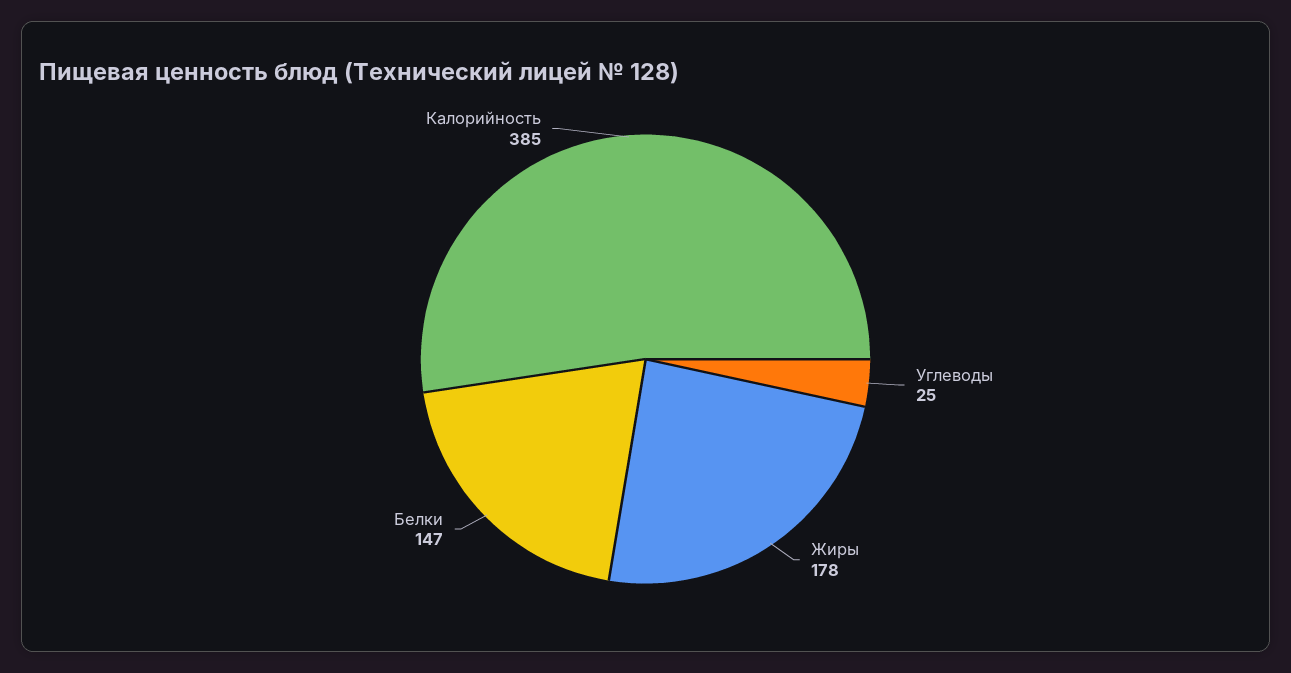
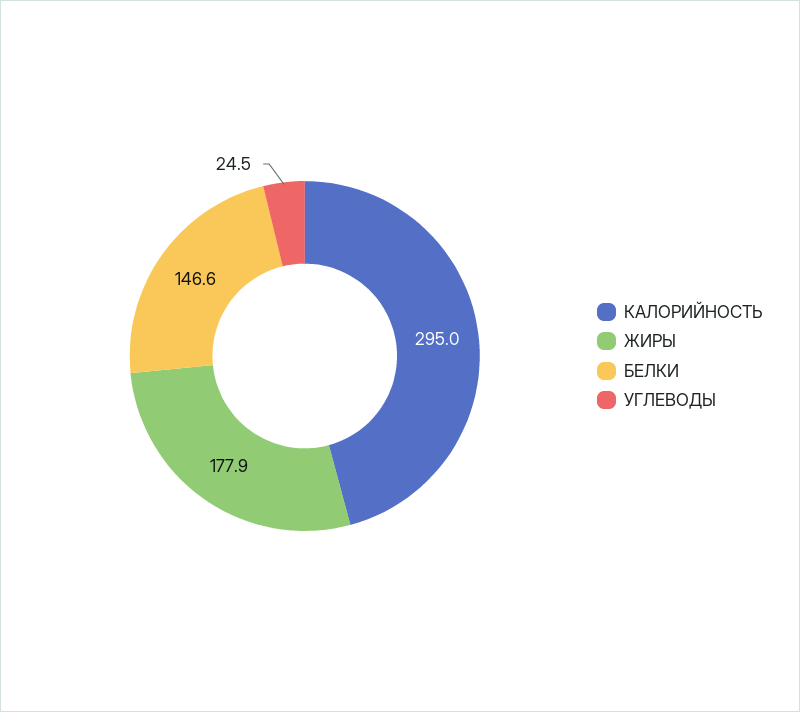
  {
    "Углеводы": 24.5,
    "Жиры": 177.9,
    "Белки": 146.6,
-   "Калорийность": 385
+   "Калорийность": 295
  }

